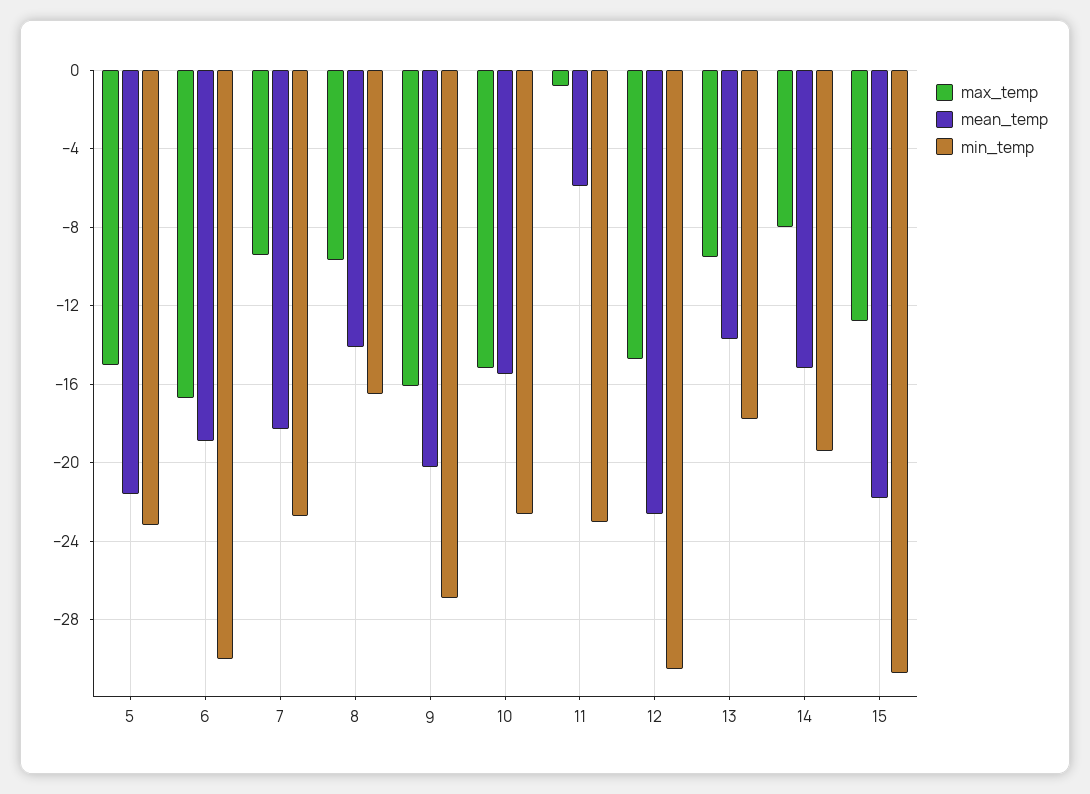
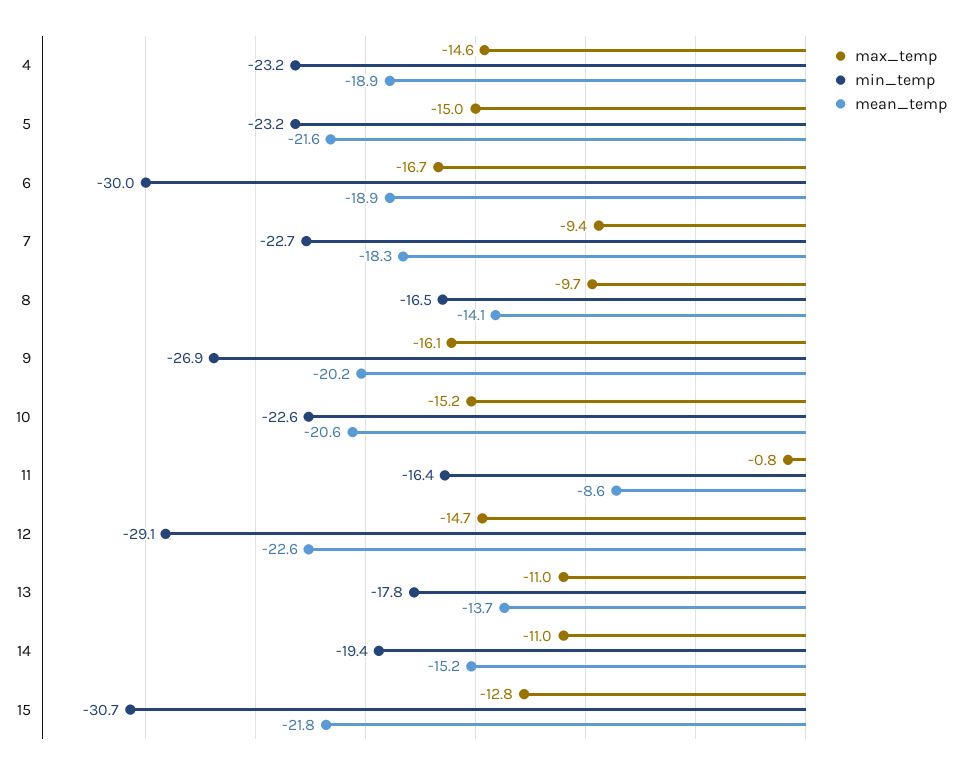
  {
    "max_temp": {
      "5": -15,
      "6": -16.7,
      "7": -9.4,
      "8": -9.7,
      "9": -16.1,
      "10": -15.2,
      "11": -0.8,
      "12": -14.7,
-     "13": -9.5,
+     "13": -11,
-     "14": -8,
+     "14": -11,
-     "15": -12.8
+     "15": -12.8,
+     "4": -14.6
    },
    "mean_temp": {
      "5": -21.6,
      "6": -18.9,
      "7": -18.3,
      "8": -14.1,
      "9": -20.2,
-     "10": -15.5,
+     "10": -20.6,
-     "11": -6,
+     "11": -8.6,
      "12": -22.6,
      "13": -13.7,
      "14": -15.2,
-     "15": -21.8
+     "15": -21.8,
+     "4": -18.9
    },
    "min_temp": {
      "5": -23.2,
      "6": -30,
      "7": -22.7,
      "8": -16.5,
      "9": -26.9,
      "10": -22.6,
-     "11": -23,
+     "11": -16.4,
-     "12": -30.5,
+     "12": -29.1,
      "13": -17.8,
      "14": -19.4,
-     "15": -30.7
+     "15": -30.7,
+     "4": -23.2
    }
  }

